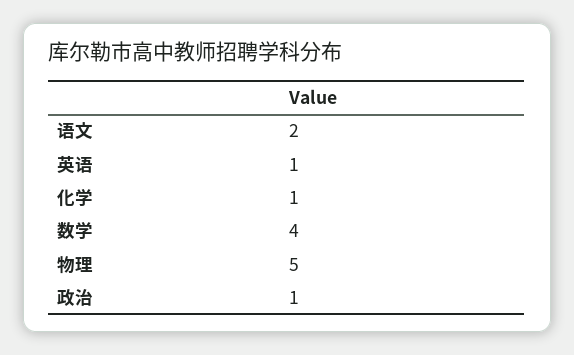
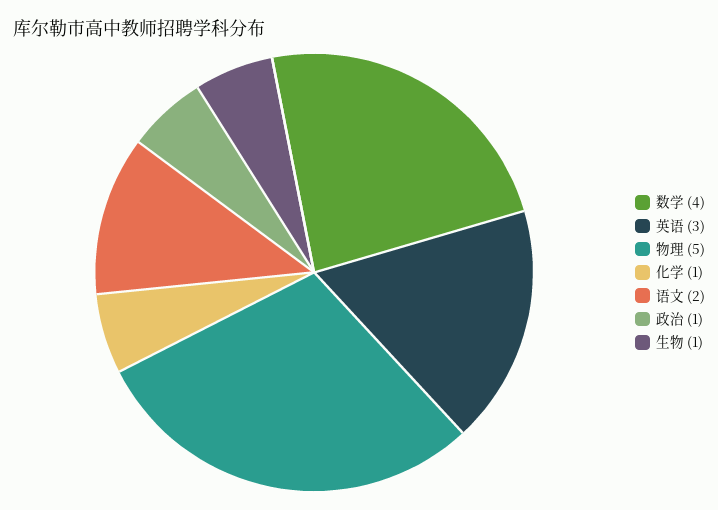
  {
    "语文": 2,
-   "英语": 1,
+   "英语": 3,
    "化学": 1,
    "数学": 4,
    "物理": 5,
-   "政治": 1
+   "政治": 1,
+   "生物": 1
  }

